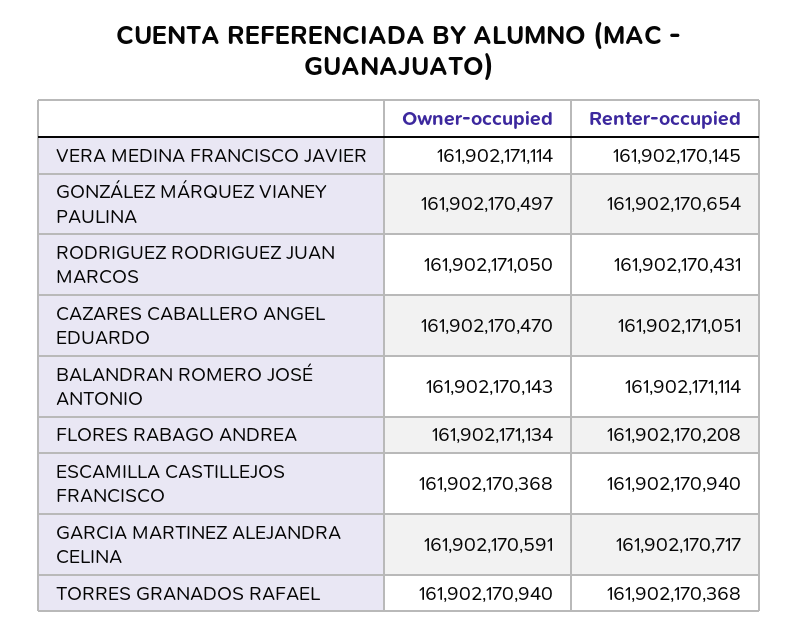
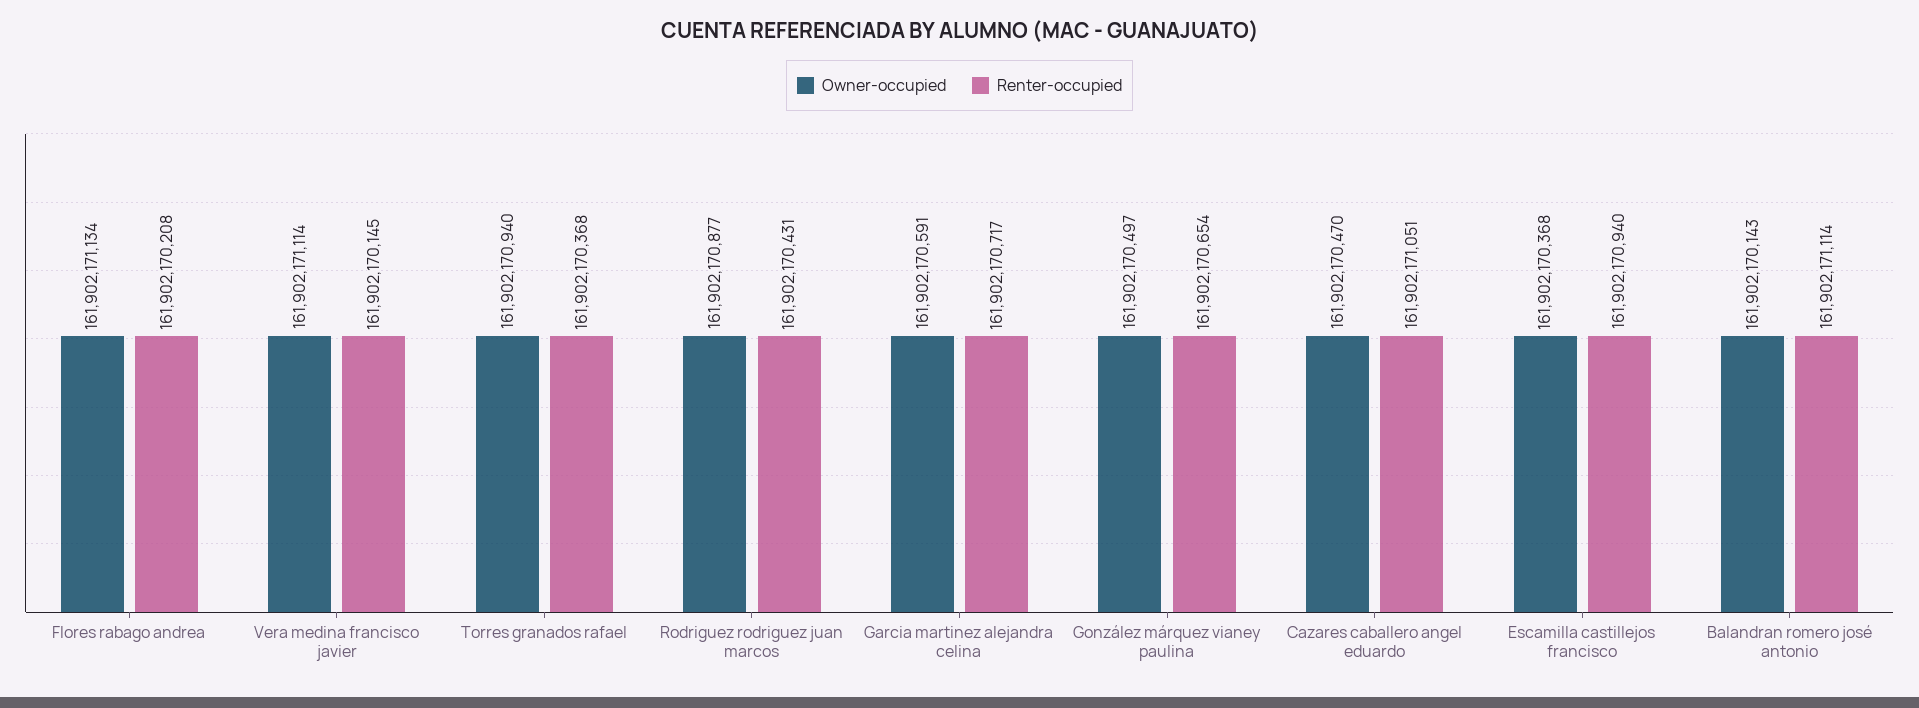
  {
    "Owner-occupied": {
      "VERA MEDINA FRANCISCO JAVIER": 161902171114,
      "GONZÁLEZ MÁRQUEZ VIANEY PAULINA": 161902170497,
-     "RODRIGUEZ RODRIGUEZ JUAN MARCOS": 161902171050,
+     "RODRIGUEZ RODRIGUEZ JUAN MARCOS": 161902170877,
      "CAZARES CABALLERO ANGEL EDUARDO": 161902170470,
      "BALANDRAN ROMERO JOSÉ ANTONIO": 161902170143,
      "FLORES RABAGO ANDREA": 161902171134,
      "ESCAMILLA CASTILLEJOS FRANCISCO": 161902170368,
      "GARCIA MARTINEZ ALEJANDRA CELINA": 161902170591,
      "TORRES GRANADOS RAFAEL": 161902170940
    },
    "Renter-occupied": {
      "VERA MEDINA FRANCISCO JAVIER": 161902170145,
      "GONZÁLEZ MÁRQUEZ VIANEY PAULINA": 161902170654,
      "RODRIGUEZ RODRIGUEZ JUAN MARCOS": 161902170431,
      "CAZARES CABALLERO ANGEL EDUARDO": 161902171051,
      "BALANDRAN ROMERO JOSÉ ANTONIO": 161902171114,
      "FLORES RABAGO ANDREA": 161902170208,
      "ESCAMILLA CASTILLEJOS FRANCISCO": 161902170940,
      "GARCIA MARTINEZ ALEJANDRA CELINA": 161902170717,
      "TORRES GRANADOS RAFAEL": 161902170368
    }
  }

